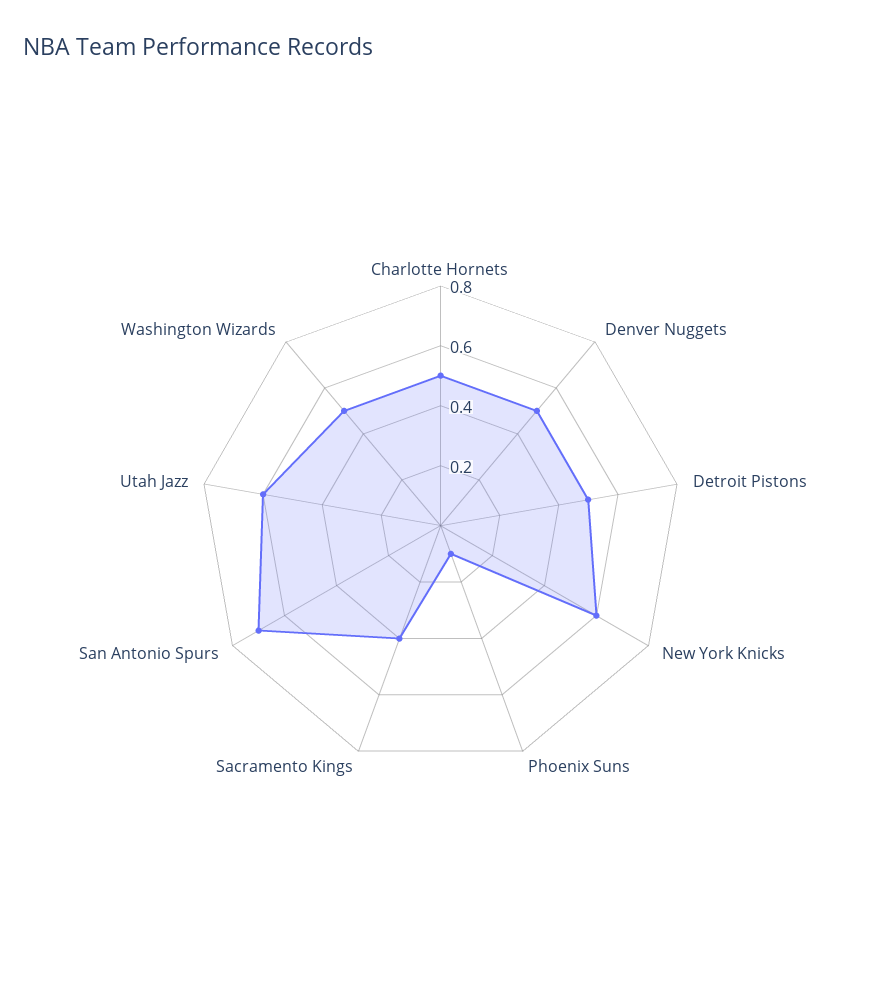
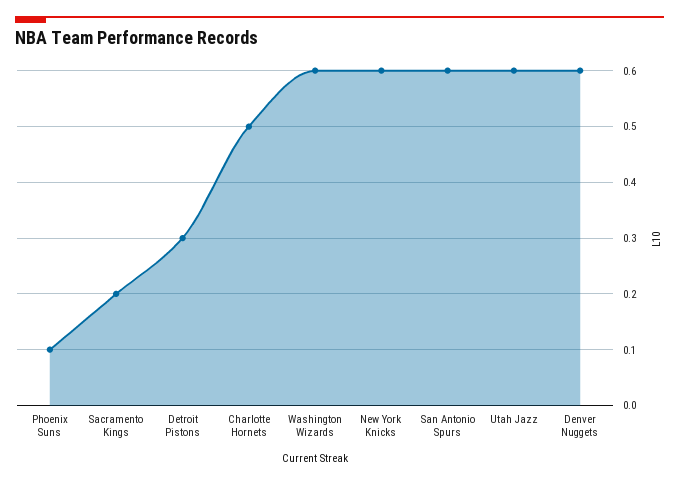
  {
    "Charlotte Hornets": 0.5,
-   "Denver Nuggets": 0.5,
+   "Denver Nuggets": 0.6,
-   "Detroit Pistons": 0.5,
+   "Detroit Pistons": 0.3,
    "New York Knicks": 0.6,
    "Phoenix Suns": 0.1,
-   "Sacramento Kings": 0.4,
+   "Sacramento Kings": 0.2,
-   "San Antonio Spurs": 0.7,
+   "San Antonio Spurs": 0.6,
    "Utah Jazz": 0.6,
-   "Washington Wizards": 0.5
+   "Washington Wizards": 0.6
  }

